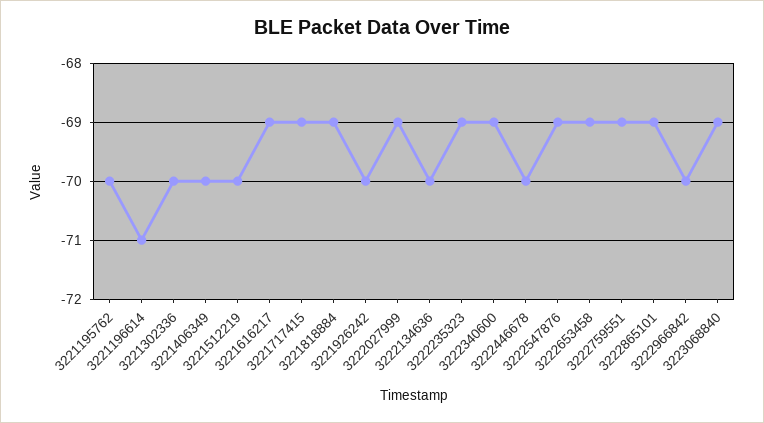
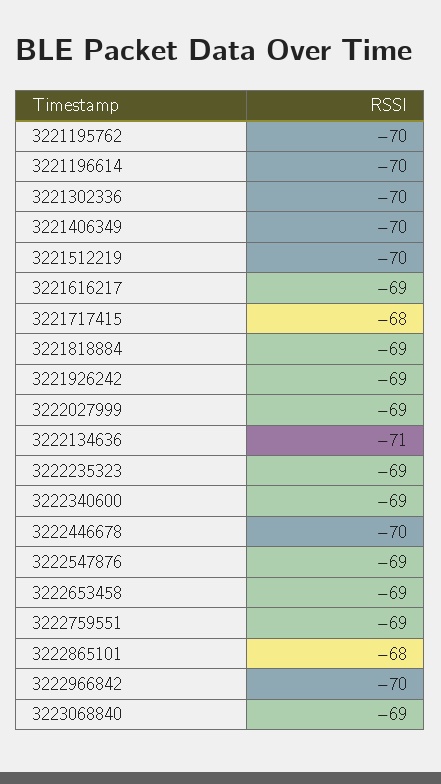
  {
    "3221195762": -70,
-   "3221196614": -71,
+   "3221196614": -70,
    "3221302336": -70,
    "3221406349": -70,
    "3221512219": -70,
    "3221616217": -69,
-   "3221717415": -69,
+   "3221717415": -68,
    "3221818884": -69,
-   "3221926242": -70,
+   "3221926242": -69,
    "3222027999": -69,
-   "3222134636": -70,
+   "3222134636": -71,
    "3222235323": -69,
    "3222340600": -69,
    "3222446678": -70,
    "3222547876": -69,
    "3222653458": -69,
    "3222759551": -69,
-   "3222865101": -69,
+   "3222865101": -68,
    "3222966842": -70,
    "3223068840": -69
  }

